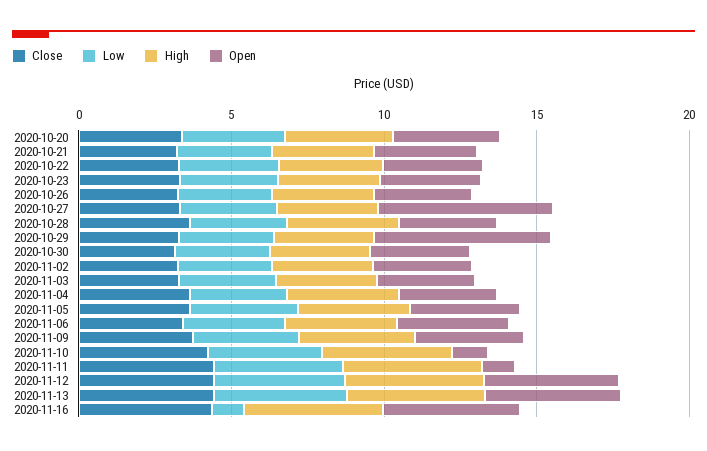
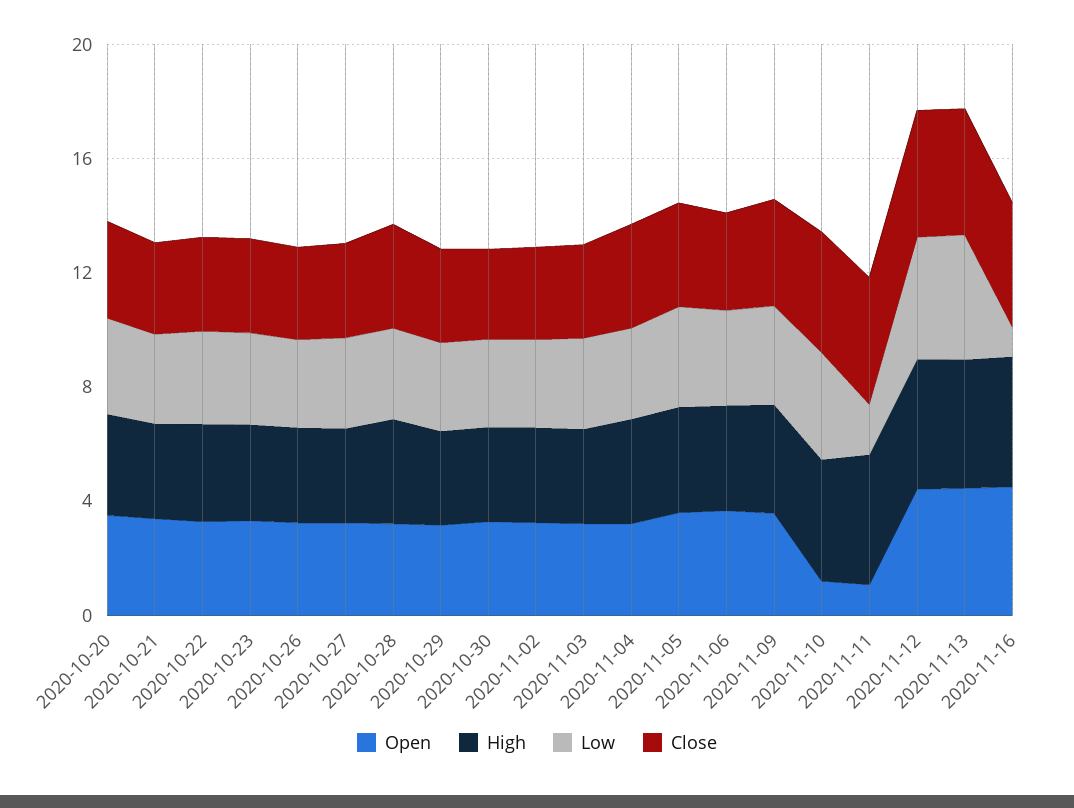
  {
    "Close": {
      "2020-10-20": 3,
      "2020-10-21": 3,
      "2020-10-22": 3,
      "2020-10-23": 3,
      "2020-10-26": 3,
      "2020-10-27": 3,
      "2020-10-28": 4,
      "2020-10-29": 3,
      "2020-10-30": 3,
      "2020-11-02": 3,
      "2020-11-03": 3,
      "2020-11-04": 4,
      "2020-11-05": 4,
      "2020-11-06": 3,
      "2020-11-09": 4,
      "2020-11-10": 4,
      "2020-11-11": 4,
      "2020-11-12": 4,
      "2020-11-13": 4,
      "2020-11-16": 4
    },
    "Low": {
      "2020-10-20": 3,
      "2020-10-21": 3,
      "2020-10-22": 3,
      "2020-10-23": 3,
      "2020-10-26": 3,
      "2020-10-27": 3,
      "2020-10-28": 3,
      "2020-10-29": 3,
      "2020-10-30": 3,
      "2020-11-02": 3,
      "2020-11-03": 3,
      "2020-11-04": 3,
      "2020-11-05": 4,
      "2020-11-06": 3,
      "2020-11-09": 3,
      "2020-11-10": 4,
-     "2020-11-11": 4,
+     "2020-11-11": 2,
      "2020-11-12": 4,
      "2020-11-13": 4,
      "2020-11-16": 1
    },
    "High": {
      "2020-10-20": 4,
      "2020-10-21": 3,
      "2020-10-22": 3,
      "2020-10-23": 3,
      "2020-10-26": 3,
      "2020-10-27": 3,
      "2020-10-28": 4,
      "2020-10-29": 3,
      "2020-10-30": 3,
      "2020-11-02": 3,
      "2020-11-03": 3,
      "2020-11-04": 4,
      "2020-11-05": 4,
      "2020-11-06": 4,
      "2020-11-09": 4,
      "2020-11-10": 4,
      "2020-11-11": 5,
      "2020-11-12": 5,
      "2020-11-13": 5,
      "2020-11-16": 5
    },
    "Open": {
      "2020-10-20": 4,
      "2020-10-21": 3,
      "2020-10-22": 3,
      "2020-10-23": 3,
      "2020-10-26": 3,
-     "2020-10-27": 6,
+     "2020-10-27": 3,
      "2020-10-28": 3,
-     "2020-10-29": 6,
+     "2020-10-29": 3,
      "2020-10-30": 3,
      "2020-11-02": 3,
      "2020-11-03": 3,
      "2020-11-04": 3,
      "2020-11-05": 4,
      "2020-11-06": 4,
      "2020-11-09": 4,
      "2020-11-10": 1,
      "2020-11-11": 1,
      "2020-11-12": 4,
      "2020-11-13": 4,
      "2020-11-16": 5
    }
  }

